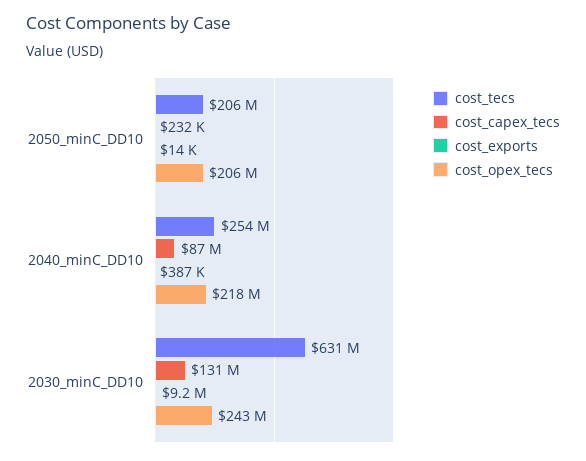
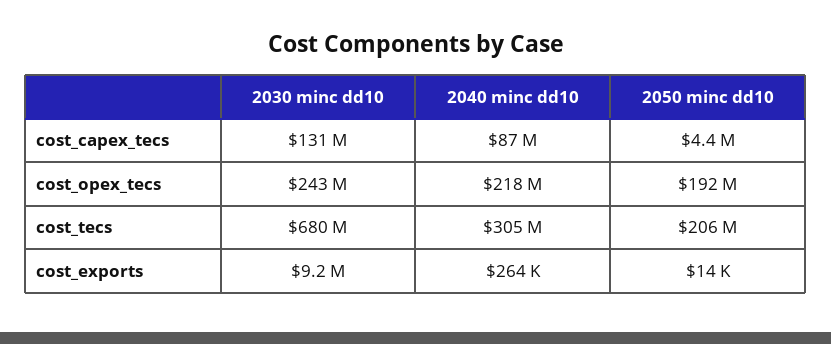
  {
    "cost_tecs": {
      "2050_minC_DD10": 206000000,
-     "2040_minC_DD10": 254000000,
+     "2040_minC_DD10": 305000000,
-     "2030_minC_DD10": 631000000
+     "2030_minC_DD10": 680000000
    },
    "cost_capex_tecs": {
-     "2050_minC_DD10": 232000,
+     "2050_minC_DD10": 4400000,
      "2040_minC_DD10": 87000000,
      "2030_minC_DD10": 131000000
    },
    "cost_exports": {
      "2050_minC_DD10": 14000,
-     "2040_minC_DD10": 387000,
+     "2040_minC_DD10": 264000,
      "2030_minC_DD10": 9200000
    },
    "cost_opex_tecs": {
-     "2050_minC_DD10": 206000000,
+     "2050_minC_DD10": 192000000,
      "2040_minC_DD10": 218000000,
      "2030_minC_DD10": 243000000
    }
  }

